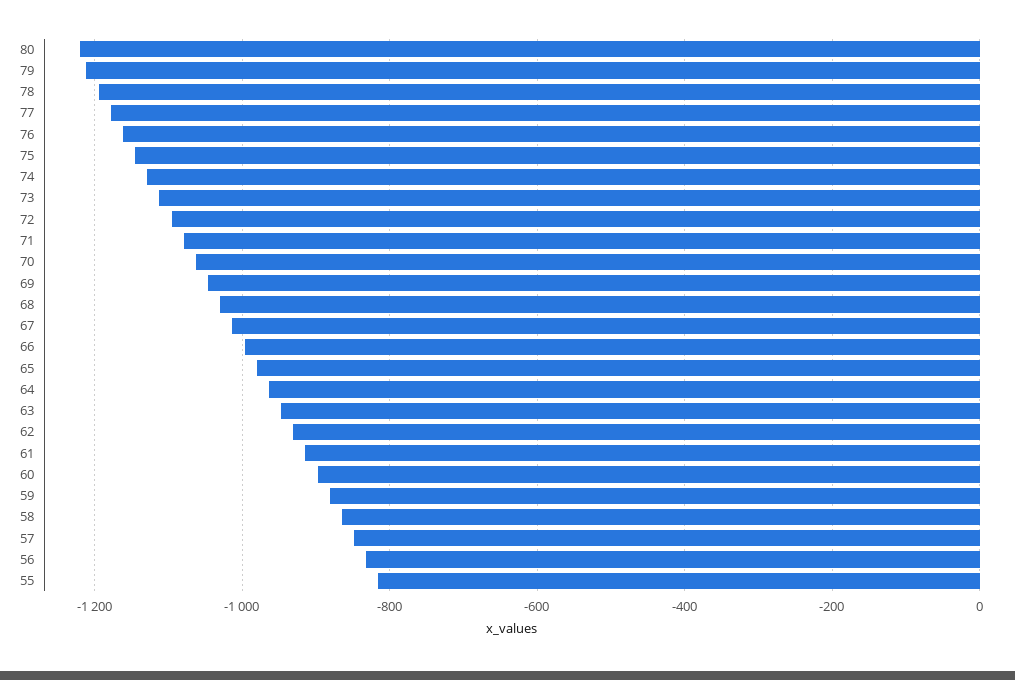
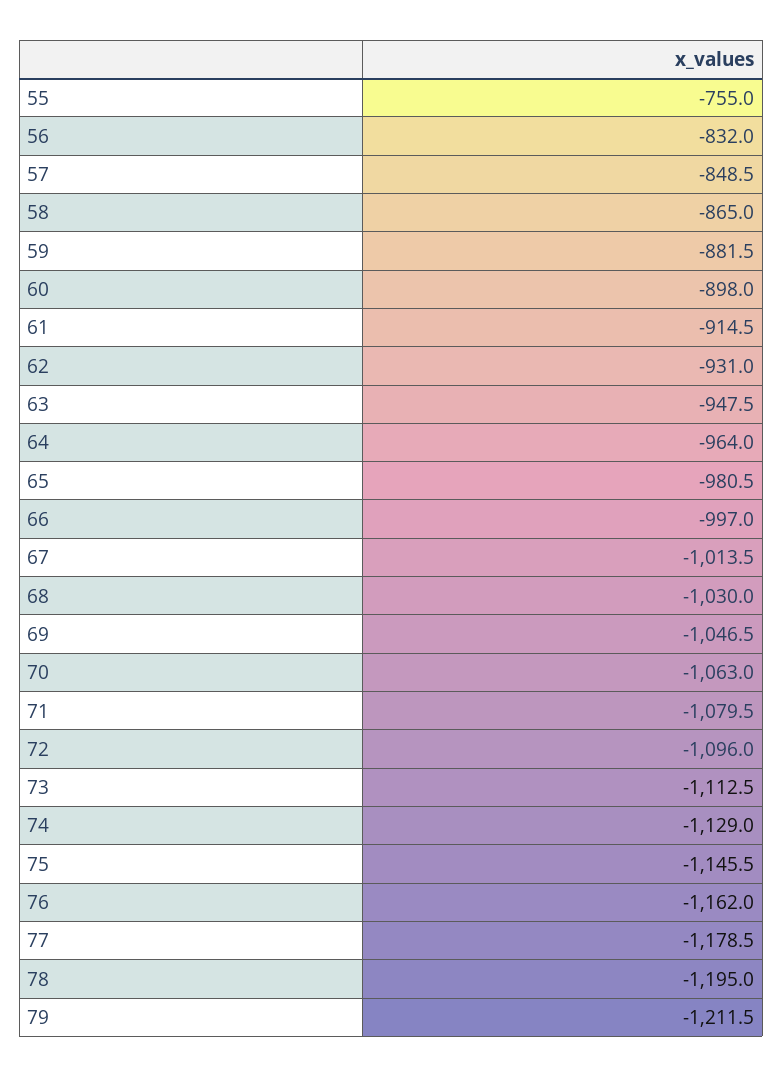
  {
-   "80": -1220,
    "79": -1211.5,
    "78": -1195,
    "77": -1178.5,
    "76": -1162,
    "75": -1145.5,
    "74": -1129,
    "73": -1112.5,
    "72": -1096,
    "71": -1079.5,
    "70": -1063,
    "69": -1046.5,
    "68": -1030,
    "67": -1013.5,
    "66": -997,
    "65": -980.5,
    "64": -964,
    "63": -947.5,
    "62": -931,
    "61": -914.5,
    "60": -898,
    "59": -881.5,
    "58": -865,
    "57": -848.5,
    "56": -832,
-   "55": -820
+   "55": -755
  }

